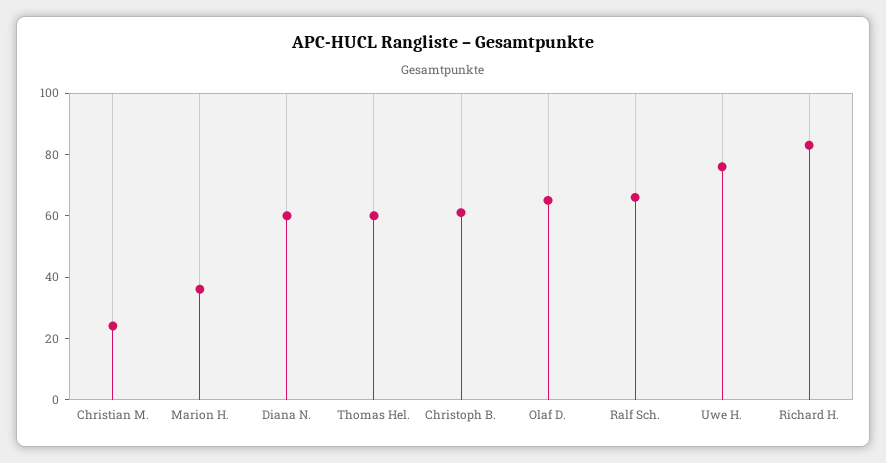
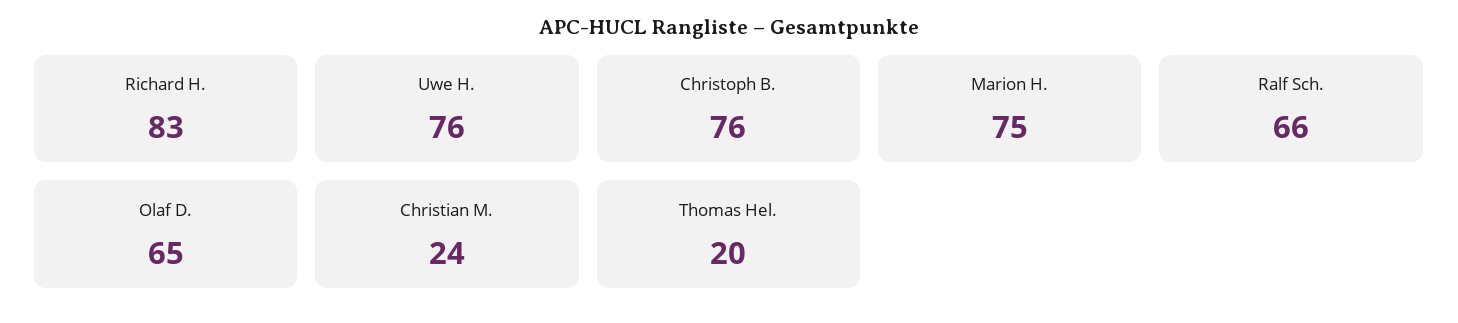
  {
    "Christian M.": 24,
-   "Marion H.": 35,
+   "Marion H.": 75,
-   "Diana N.": 60,
-   "Thomas Hel.": 60,
+   "Thomas Hel.": 20,
-   "Christoph B.": 60,
+   "Christoph B.": 76,
    "Olaf D.": 65,
    "Ralf Sch.": 66,
    "Uwe H.": 76,
    "Richard H.": 83
  }

